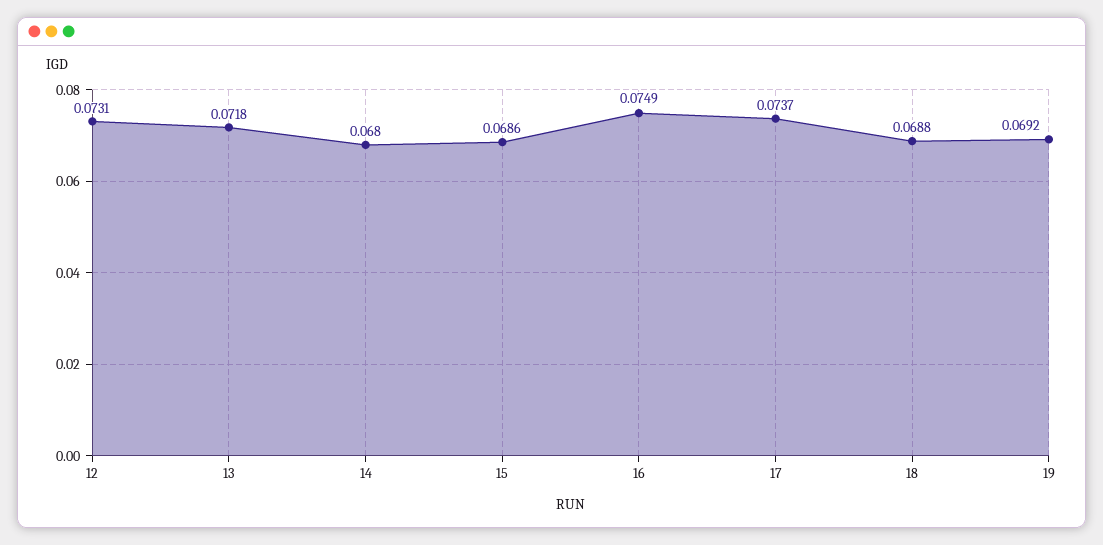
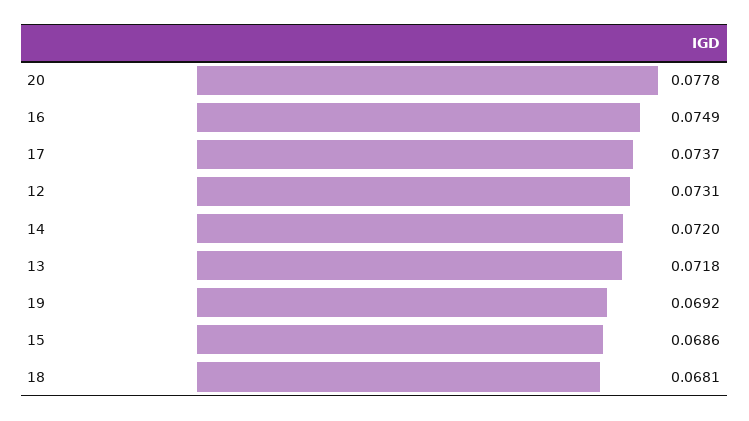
  {
    "12": 0.0731,
    "13": 0.0718,
-   "14": 0.068,
+   "14": 0.072,
    "15": 0.0686,
    "16": 0.0749,
    "17": 0.0737,
-   "18": 0.0688,
+   "18": 0.0681,
-   "19": 0.0692
+   "19": 0.0692,
+   "20": 0.0778
  }

